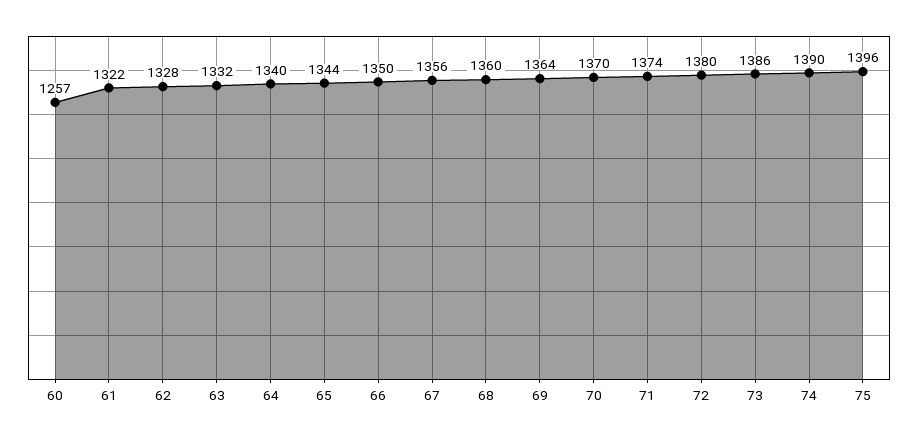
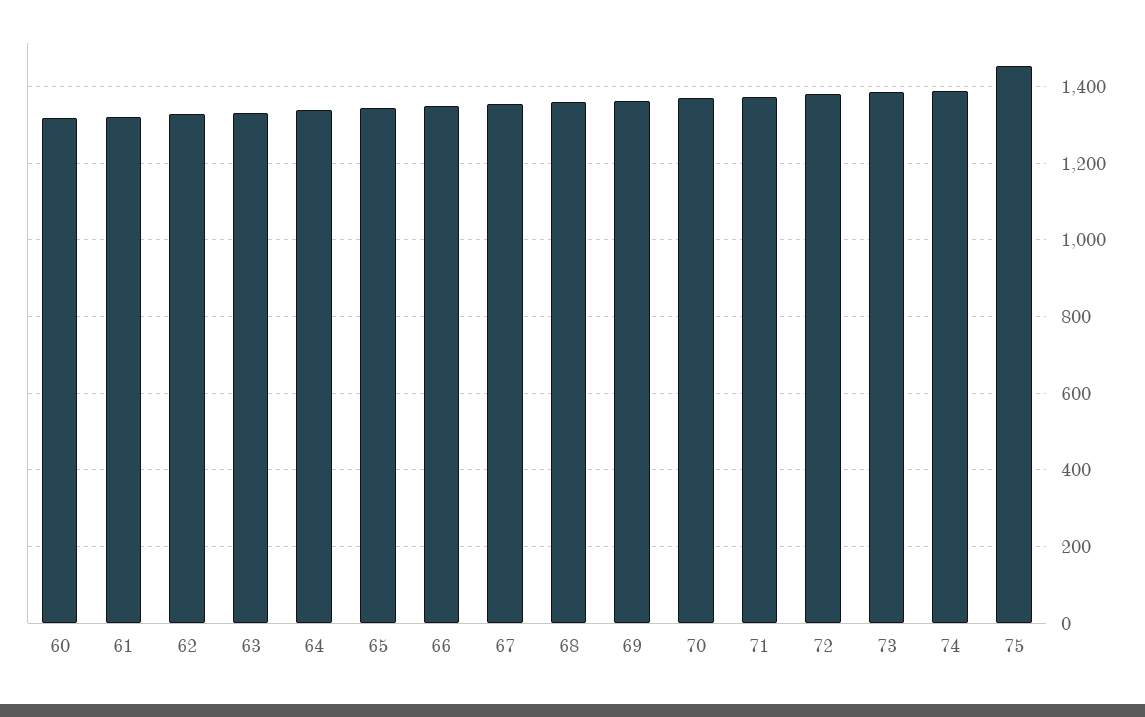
  {
-   "60": 1257,
+   "60": 1320,
    "61": 1322,
    "62": 1328,
    "63": 1332,
    "64": 1340,
    "65": 1344,
    "66": 1350,
    "67": 1356,
    "68": 1360,
    "69": 1364,
    "70": 1370,
    "71": 1374,
    "72": 1380,
    "73": 1386,
    "74": 1390,
-   "75": 1396
+   "75": 1460
  }

